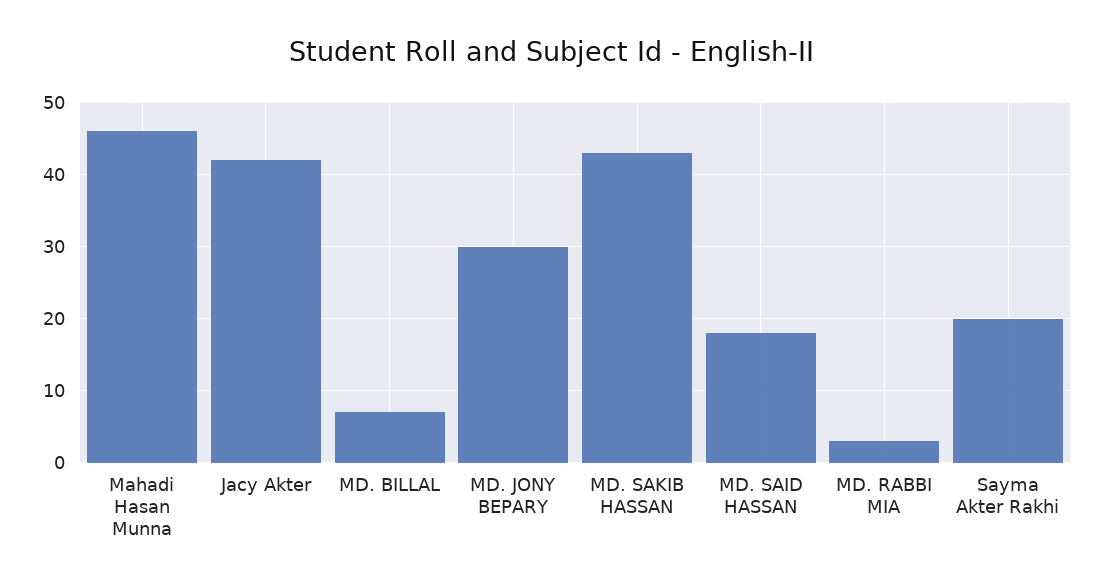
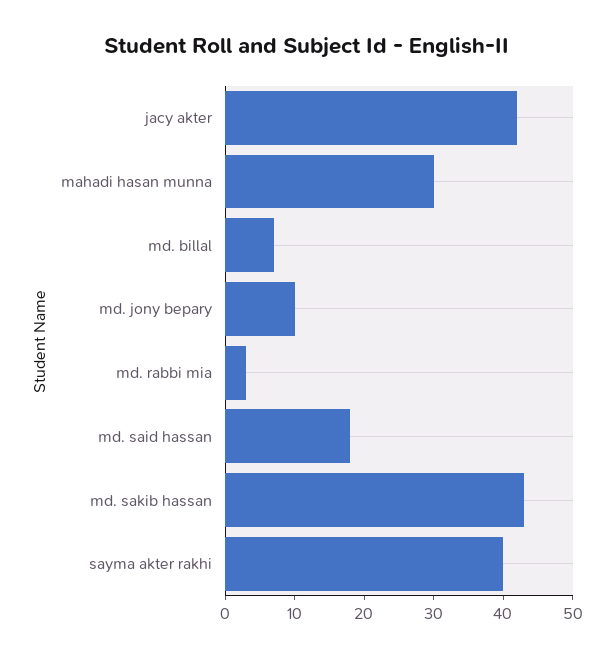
  {
-   "Mahadi Hasan Munna": 46,
+   "Mahadi Hasan Munna": 30,
    "Jacy Akter": 42,
    "MD. BILLAL": 7,
-   "MD. JONY BEPARY": 30,
+   "MD. JONY BEPARY": 10,
    "MD. SAKIB HASSAN": 43,
    "MD. SAID HASSAN": 18,
    "MD. RABBI MIA": 3,
-   "Sayma Akter Rakhi": 20
+   "Sayma Akter Rakhi": 40
  }

